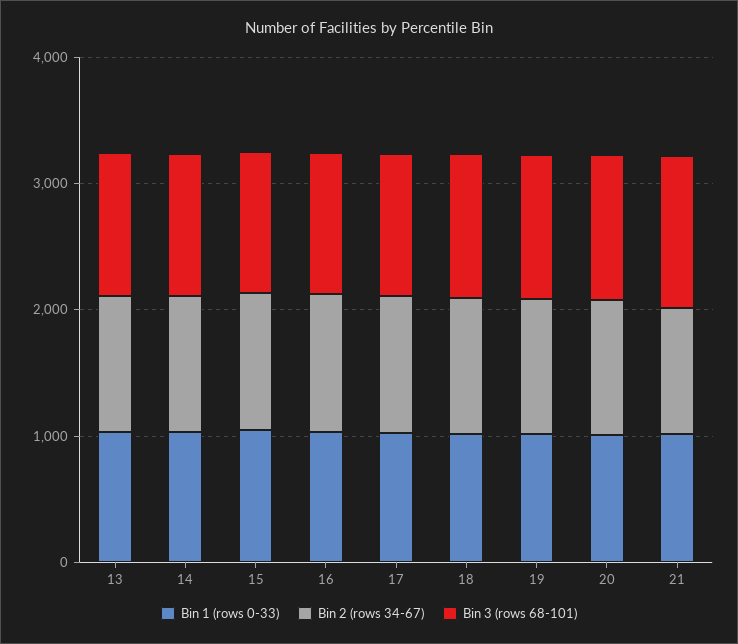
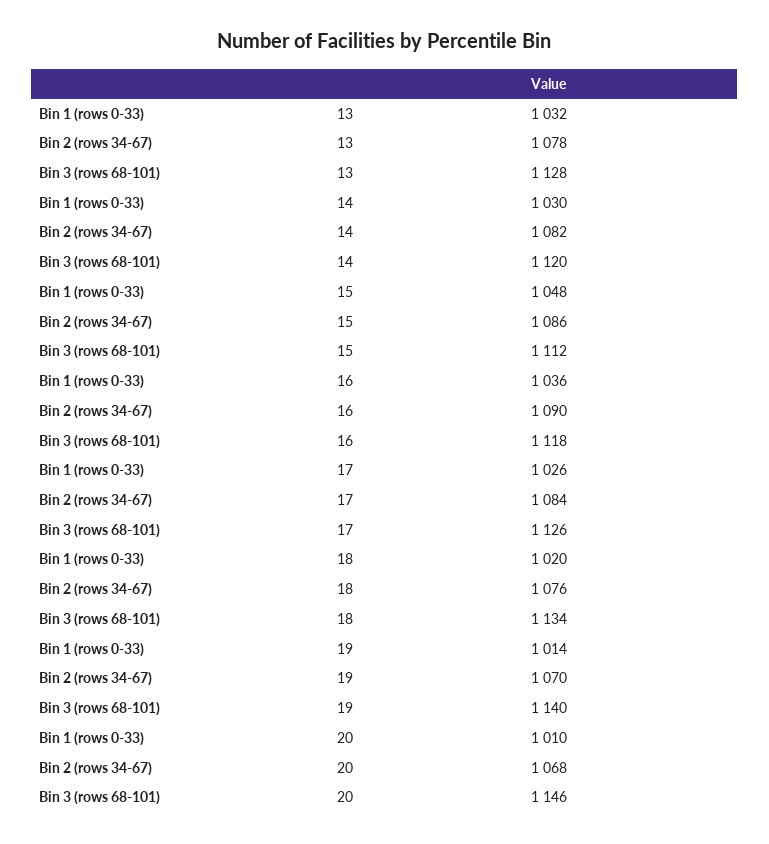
  {
    "Bin 1 (rows 0-33)": {
      "13": 1032,
      "14": 1030,
      "15": 1048,
      "16": 1036,
      "17": 1026,
      "18": 1020,
      "19": 1014,
-     "20": 1010,
+     "20": 1010
-     "21": 1000
    },
    "Bin 2 (rows 34-67)": {
      "13": 1078,
      "14": 1082,
      "15": 1086,
      "16": 1090,
      "17": 1084,
      "18": 1076,
      "19": 1070,
-     "20": 1068,
+     "20": 1068
-     "21": 1000
    },
    "Bin 3 (rows 68-101)": {
      "13": 1128,
      "14": 1120,
      "15": 1112,
      "16": 1118,
      "17": 1126,
      "18": 1134,
      "19": 1140,
-     "20": 1146,
+     "20": 1146
-     "21": 1200
    }
  }

